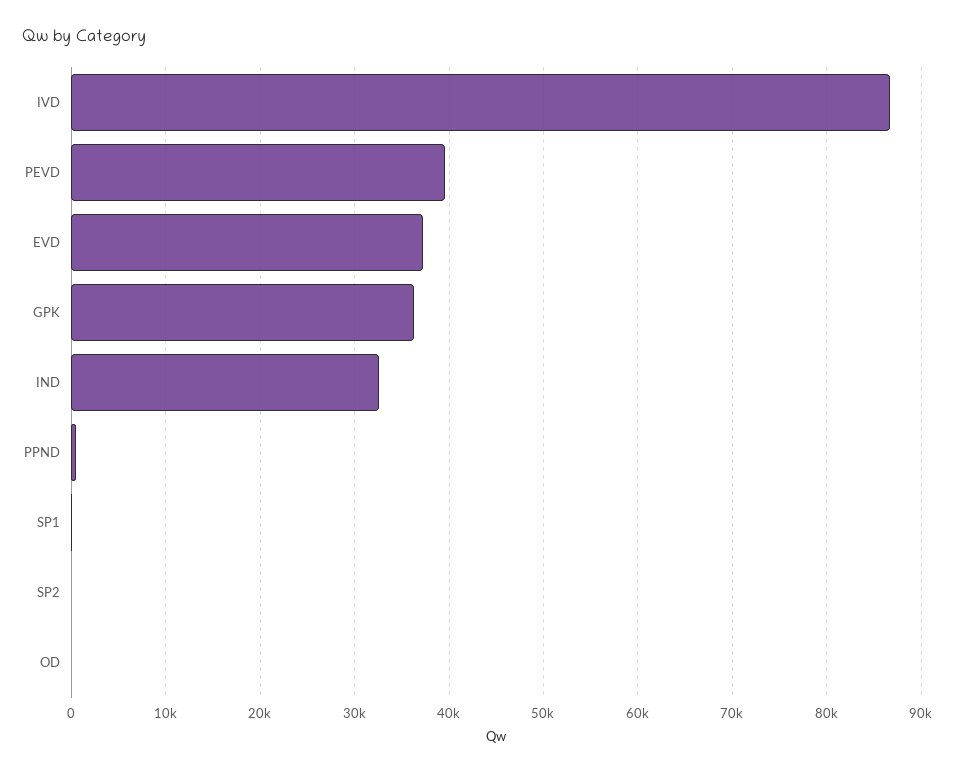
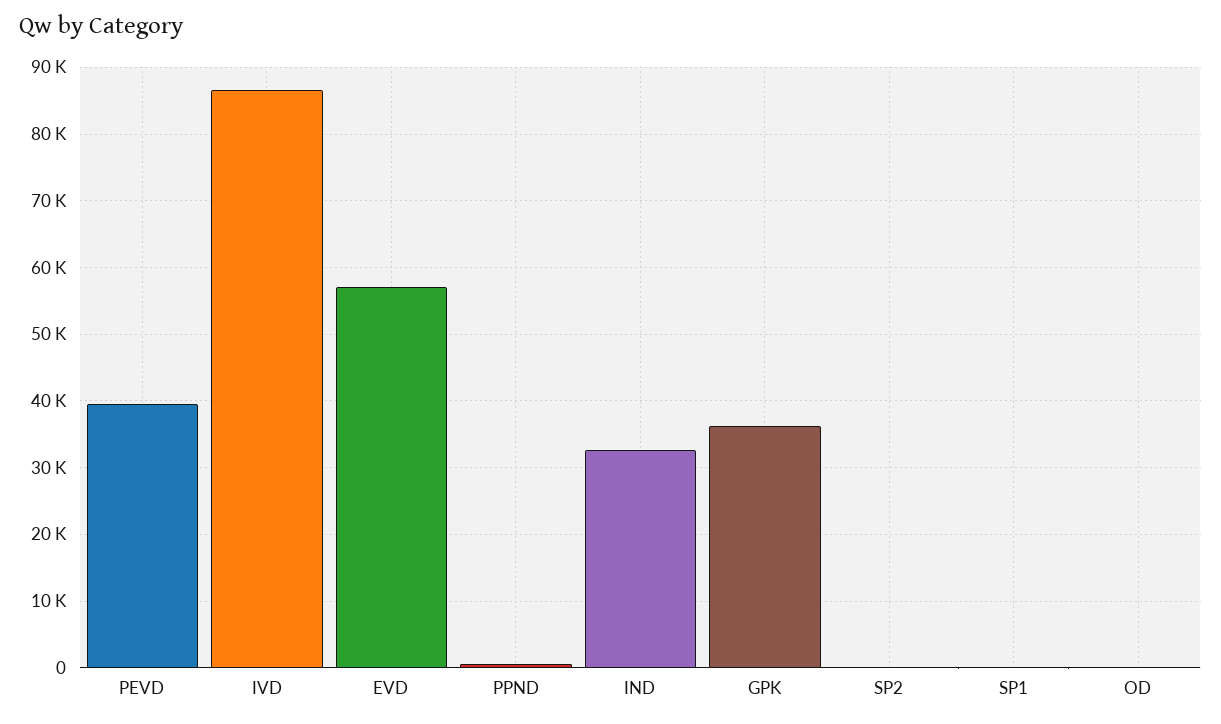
  {
    "IVD": 87000,
    "PEVD": 40000,
-   "EVD": 37000,
+   "EVD": 57000,
    "GPK": 36000,
    "IND": 33000,
    "PPND": 1000,
    "SP1": 0,
    "SP2": 0,
    "OD": 0
  }

